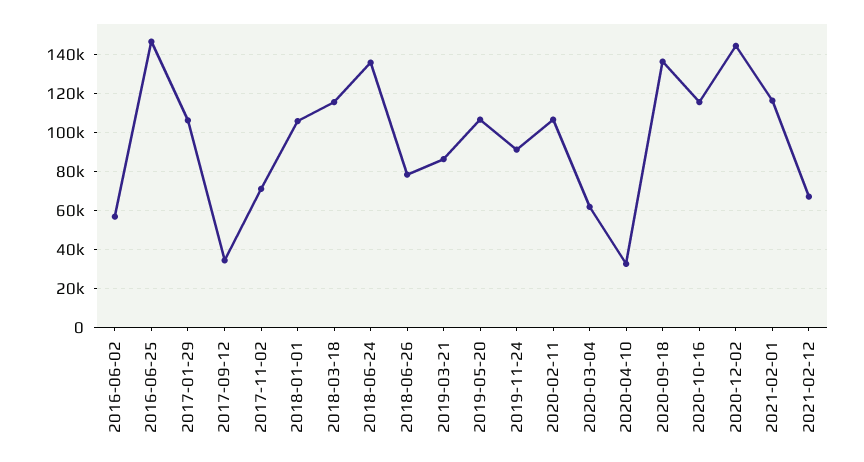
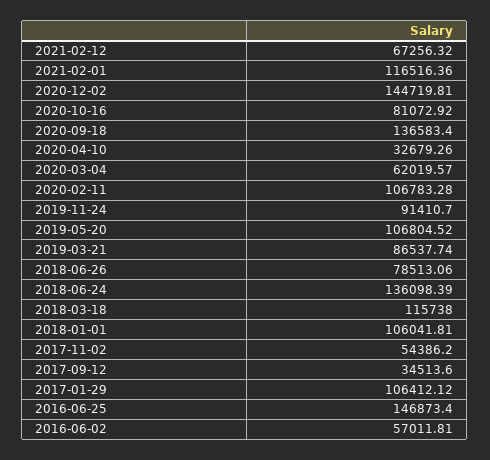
  {
    "2016-06-02": 57011.81,
    "2016-06-25": 146873.4,
    "2017-01-29": 106412.12,
    "2017-09-12": 34513.6,
-   "2017-11-02": 70000,
+   "2017-11-02": 54386.2,
    "2018-01-01": 106041.81,
    "2018-03-18": 115738,
    "2018-06-24": 136098.39,
    "2018-06-26": 78513.06,
    "2019-03-21": 86537.74,
    "2019-05-20": 106804.52,
    "2019-11-24": 91410.7,
    "2020-02-11": 106783.28,
    "2020-03-04": 62019.57,
    "2020-04-10": 32679.26,
    "2020-09-18": 136583.4,
-   "2020-10-16": 115000,
+   "2020-10-16": 81072.92,
    "2020-12-02": 144719.81,
    "2021-02-01": 116516.36,
    "2021-02-12": 67256.32
  }

